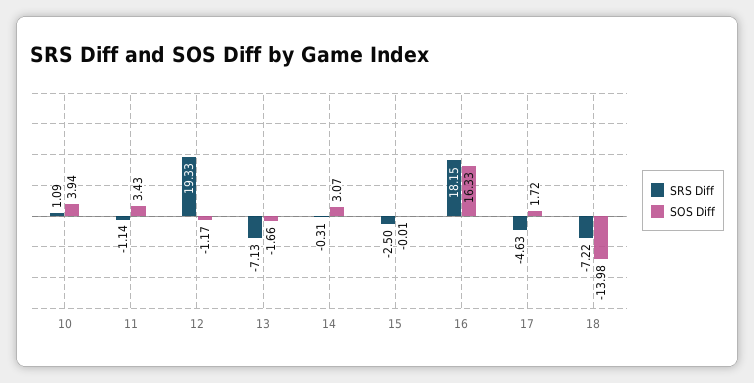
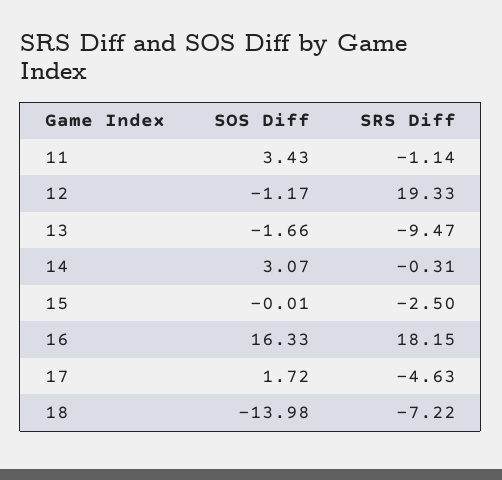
  {
    "SRS Diff": {
-     "10": 1.09,
      "11": -1.14,
      "12": 19.33,
-     "13": -7.13,
+     "13": -9.47,
      "14": -0.31,
      "15": -2.5,
      "16": 18.15,
      "17": -4.63,
      "18": -7.22
    },
    "SOS Diff": {
-     "10": 3.94,
      "11": 3.43,
      "12": -1.17,
      "13": -1.66,
      "14": 3.07,
      "15": -0.01,
      "16": 16.33,
      "17": 1.72,
      "18": -13.98
    }
  }

